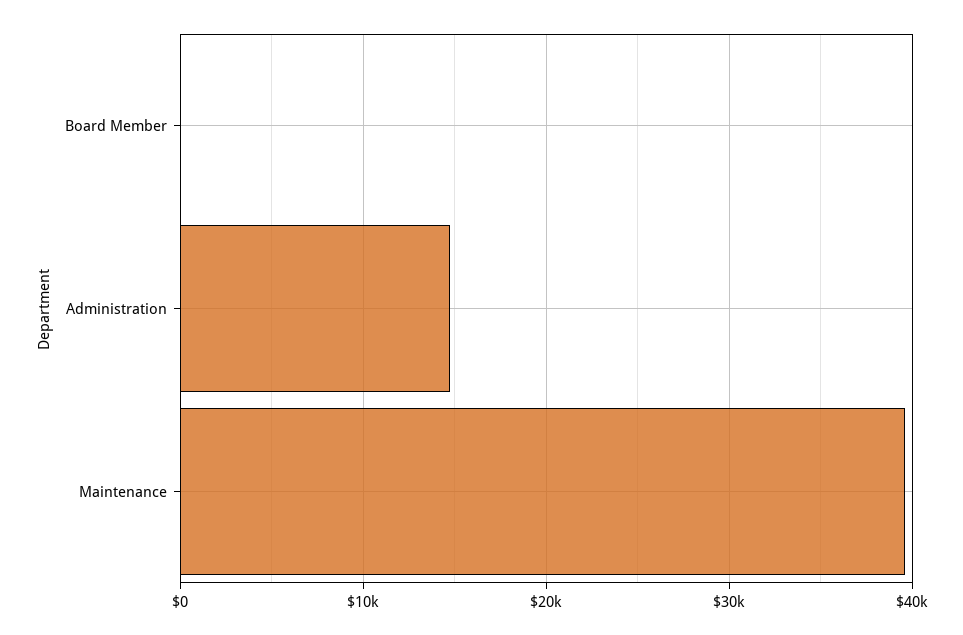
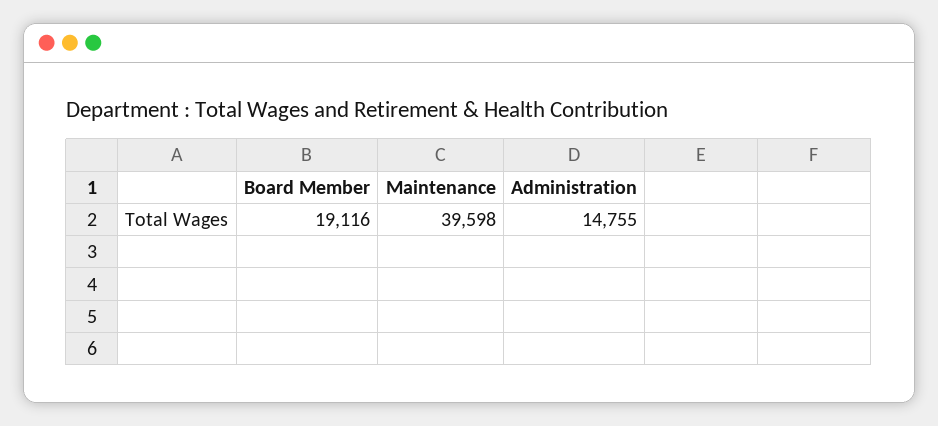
  {
-   "Board Member": 0,
+   "Board Member": 19116,
    "Administration": 14755,
    "Maintenance": 39598
  }

